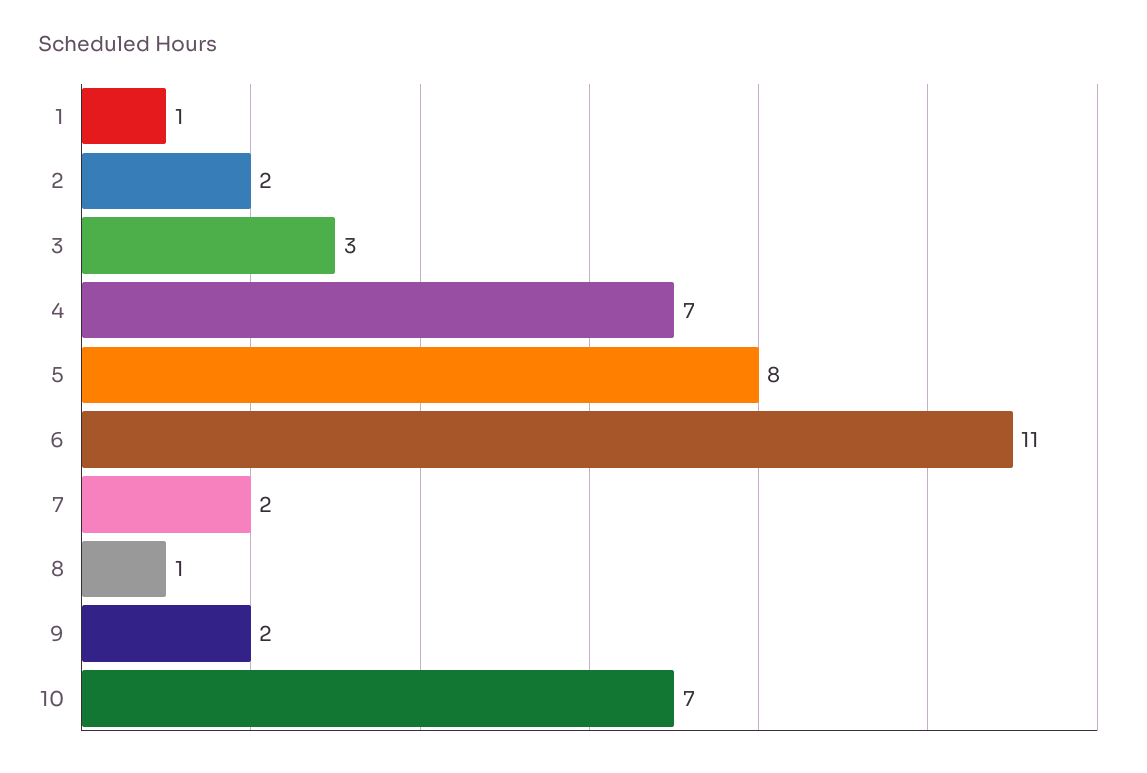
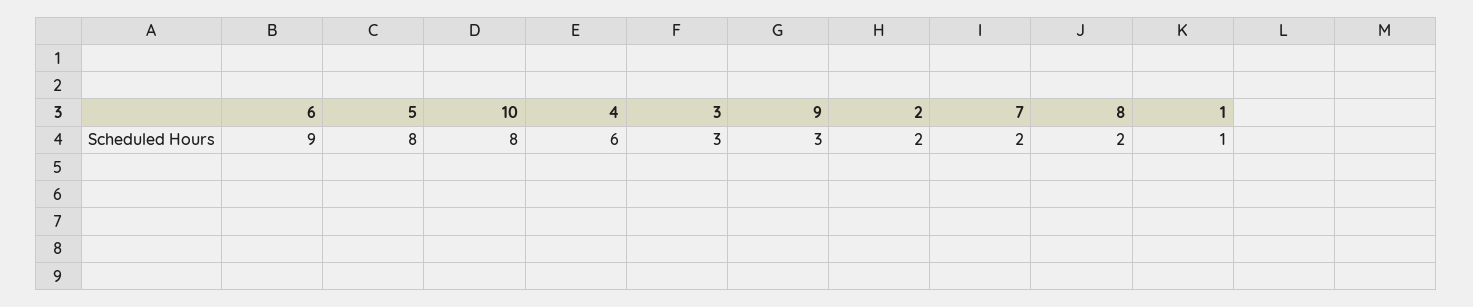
  {
    "1": 1,
    "2": 2,
    "3": 3,
-   "4": 7,
+   "4": 6,
    "5": 8,
-   "6": 11,
+   "6": 9,
    "7": 2,
-   "8": 1,
+   "8": 2,
-   "9": 2,
+   "9": 3,
-   "10": 7
+   "10": 8
  }

